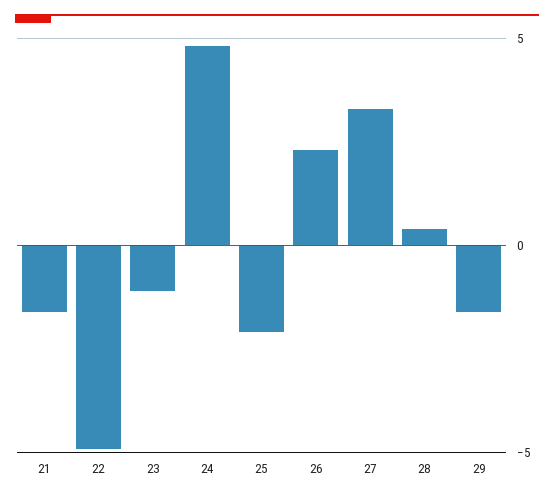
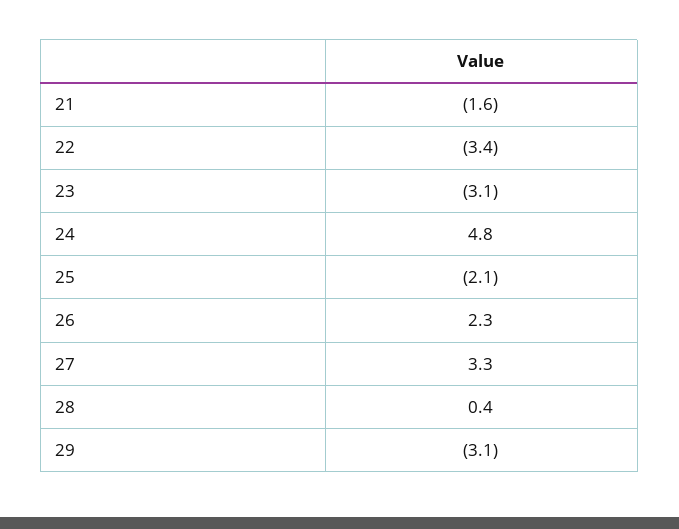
  {
    "21": -1.6,
-   "22": -5,
+   "22": -3.4,
-   "23": -1,
+   "23": -3.1,
    "24": 4.8,
    "25": -2.1,
    "26": 2.3,
    "27": 3.3,
    "28": 0.4,
-   "29": -1.5
+   "29": -3.1
  }

